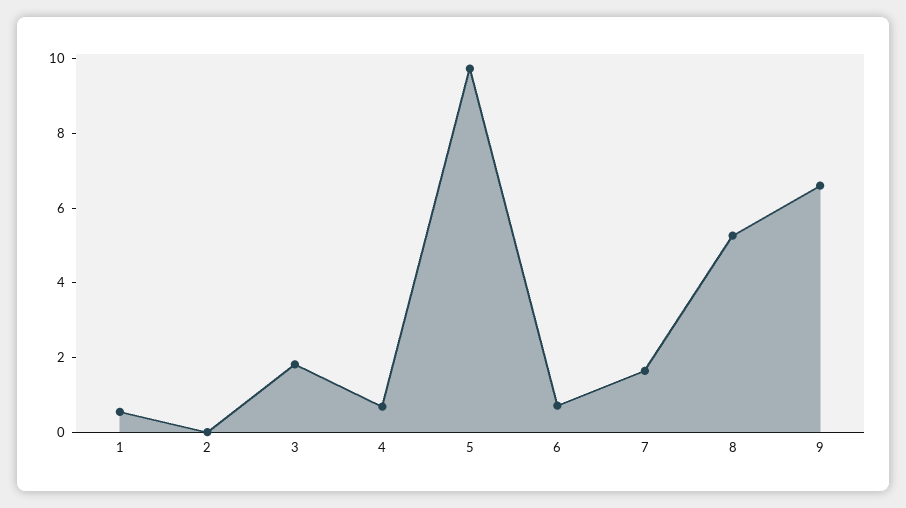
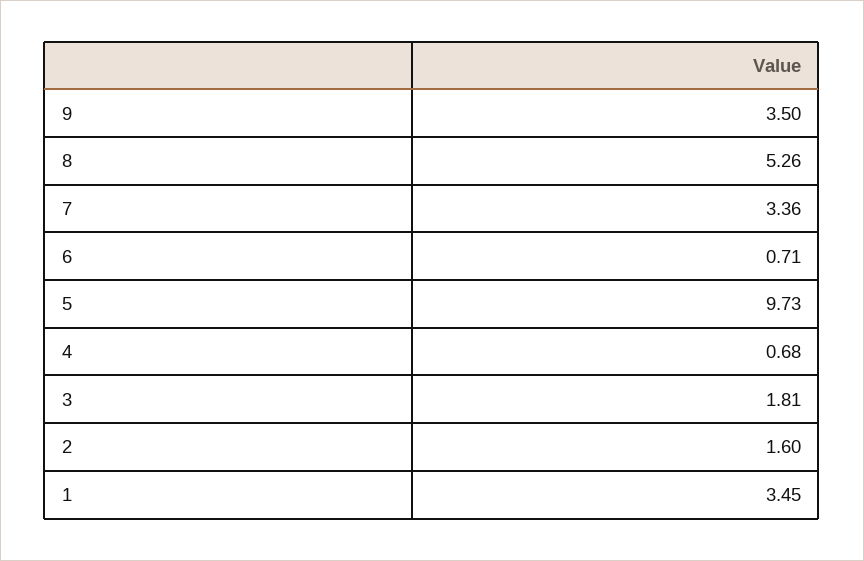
  {
-   "1": 0.5,
+   "1": 3.45,
-   "2": 0,
+   "2": 1.6,
    "3": 1.81,
    "4": 0.68,
    "5": 9.73,
    "6": 0.71,
-   "7": 1.5,
+   "7": 3.36,
    "8": 5.26,
-   "9": 6.5
+   "9": 3.5
  }

